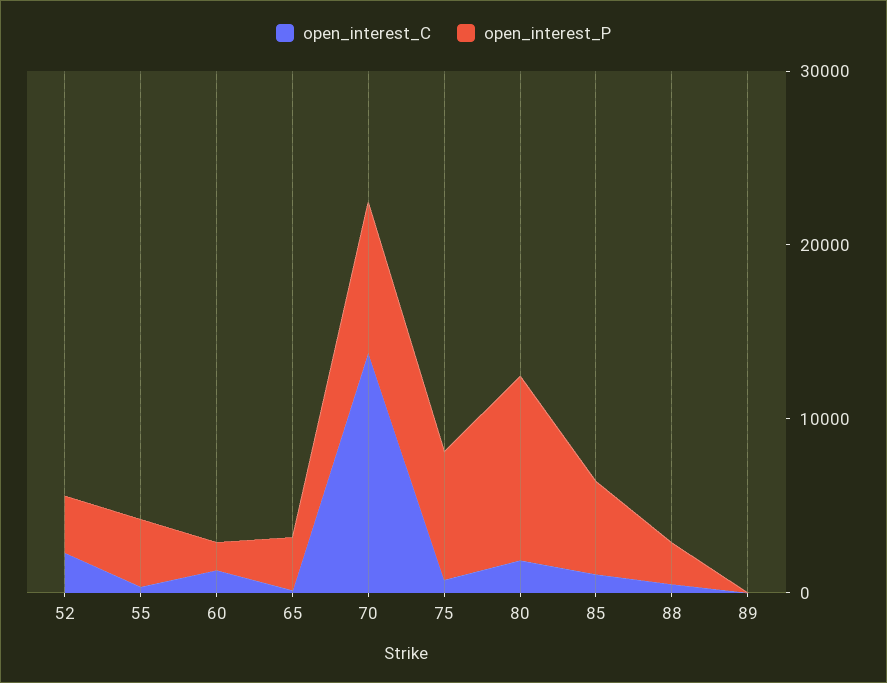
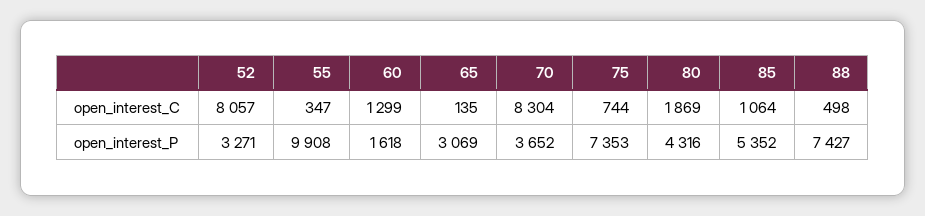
  {
    "open_interest_C": {
-     "52": 2000,
+     "52": 8057,
      "55": 347,
      "60": 1299,
      "65": 135,
-     "70": 14000,
+     "70": 8304,
      "75": 744,
      "80": 1869,
      "85": 1064,
-     "88": 498,
+     "88": 498
-     "89": 0
    },
    "open_interest_P": {
      "52": 3271,
-     "55": 4000,
+     "55": 9908,
      "60": 1618,
      "65": 3069,
-     "70": 8000,
+     "70": 3652,
      "75": 7353,
-     "80": 10000,
+     "80": 4316,
      "85": 5352,
-     "88": 2000,
+     "88": 7427
-     "89": 0
    }
  }

